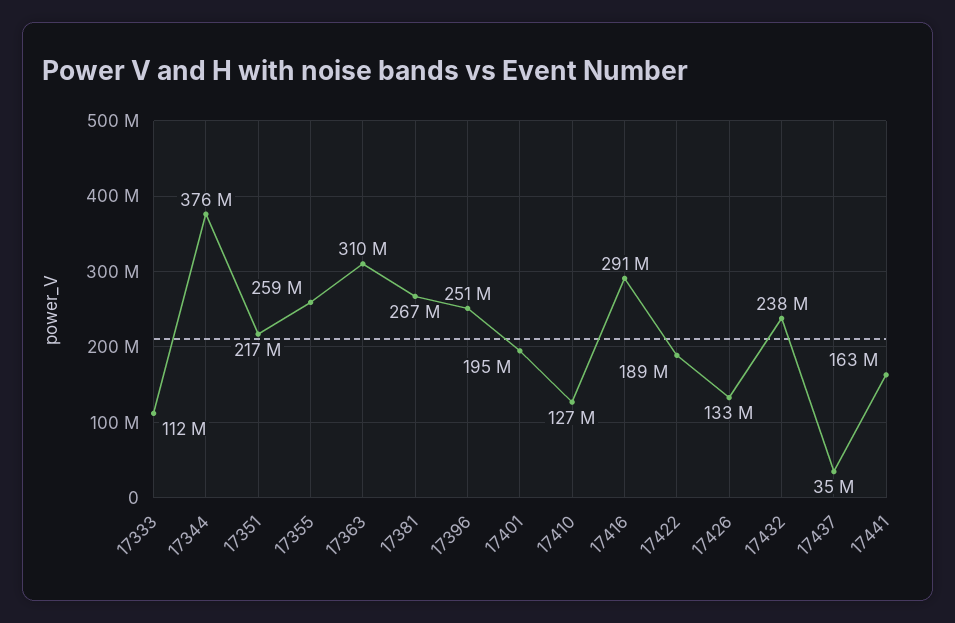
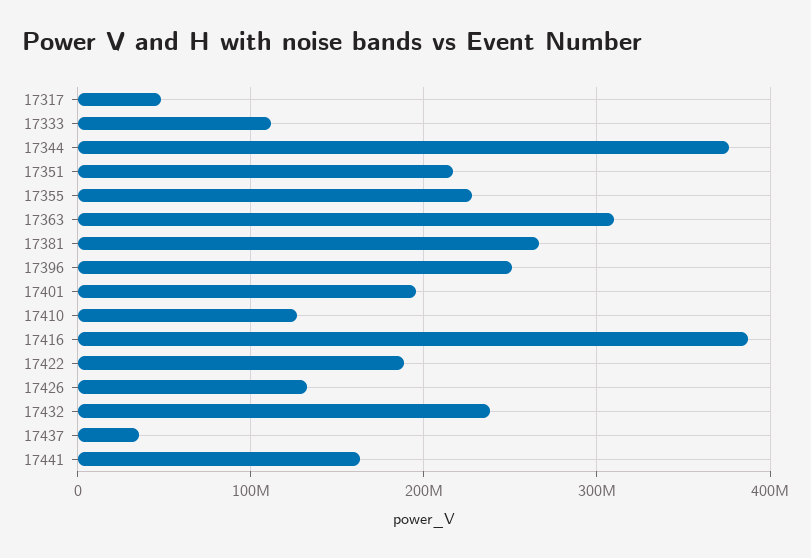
  {
    "17333": 112000000,
    "17344": 376000000,
    "17351": 217000000,
-   "17355": 259000000,
+   "17355": 230000000,
    "17363": 310000000,
    "17381": 267000000,
    "17396": 251000000,
    "17401": 195000000,
    "17410": 127000000,
-   "17416": 291000000,
+   "17416": 390000000,
    "17422": 189000000,
    "17426": 133000000,
    "17432": 238000000,
    "17437": 35000000,
-   "17441": 163000000
+   "17441": 163000000,
+   "17317": 50000000
  }

